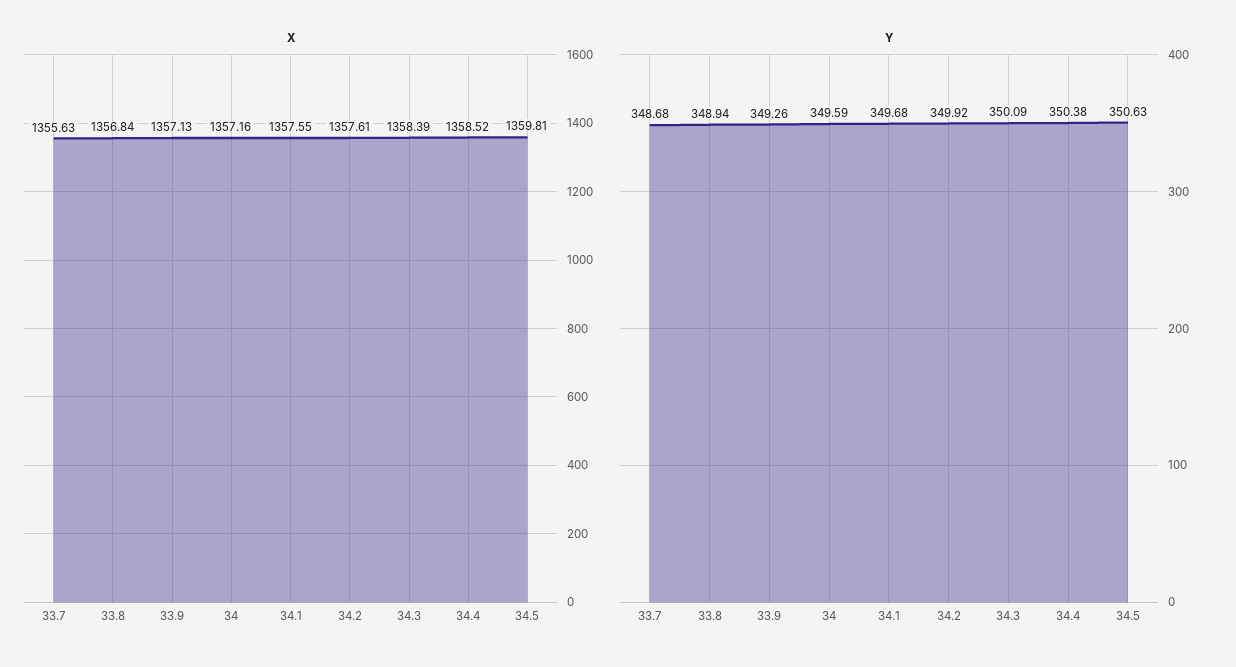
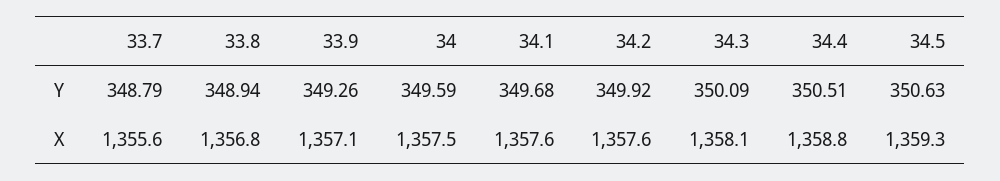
  {
    "X": {
      "33.7": 1355.63,
      "33.8": 1356.84,
      "33.9": 1357.13,
-     "34": 1357.16,
+     "34": 1357.5,
      "34.1": 1357.55,
      "34.2": 1357.61,
-     "34.3": 1358.39,
+     "34.3": 1358.1,
-     "34.4": 1358.52,
+     "34.4": 1358.8,
-     "34.5": 1359.81
+     "34.5": 1359.3
    },
    "Y": {
-     "33.7": 348.68,
+     "33.7": 348.79,
      "33.8": 348.94,
      "33.9": 349.26,
      "34": 349.59,
      "34.1": 349.68,
      "34.2": 349.92,
      "34.3": 350.09,
-     "34.4": 350.38,
+     "34.4": 350.51,
      "34.5": 350.63
    }
  }

